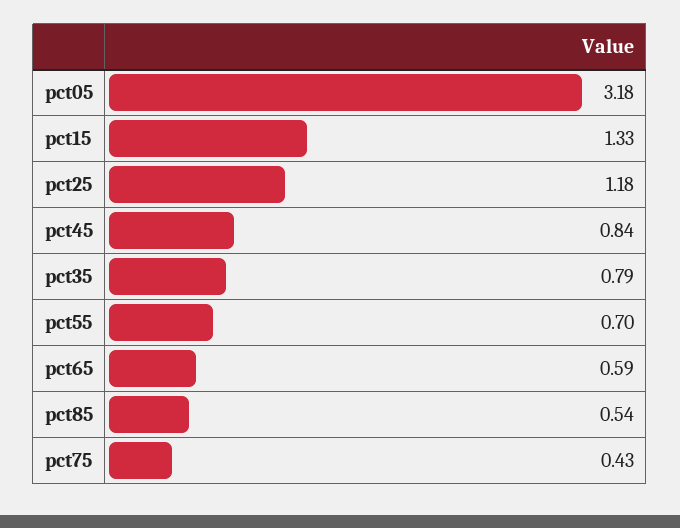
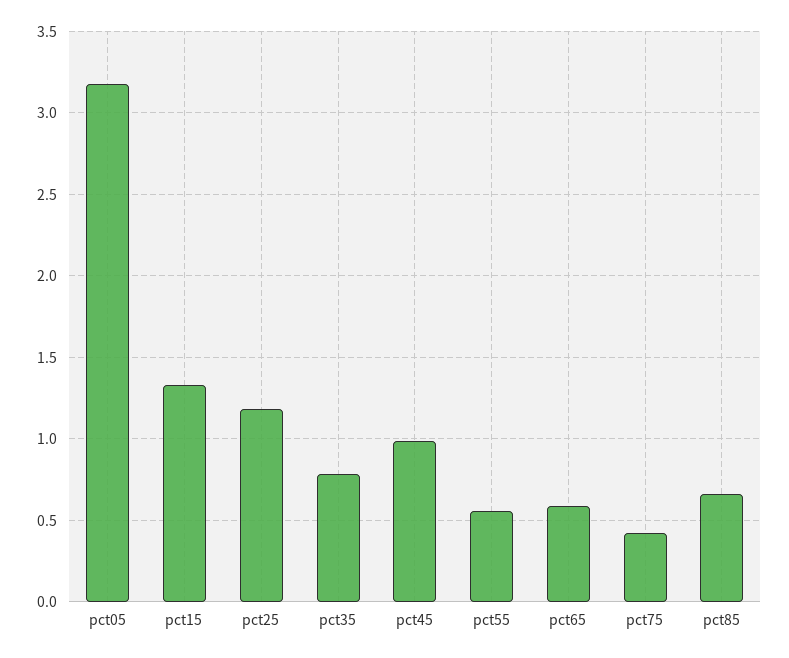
  {
    "pct05": 3.18,
    "pct15": 1.33,
    "pct25": 1.18,
-   "pct45": 0.84,
+   "pct45": 1,
    "pct35": 0.79,
-   "pct55": 0.7,
+   "pct55": 0.55,
    "pct65": 0.59,
-   "pct85": 0.54,
+   "pct85": 0.65,
    "pct75": 0.43
  }

